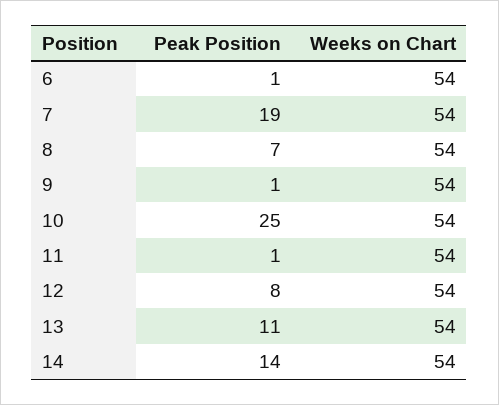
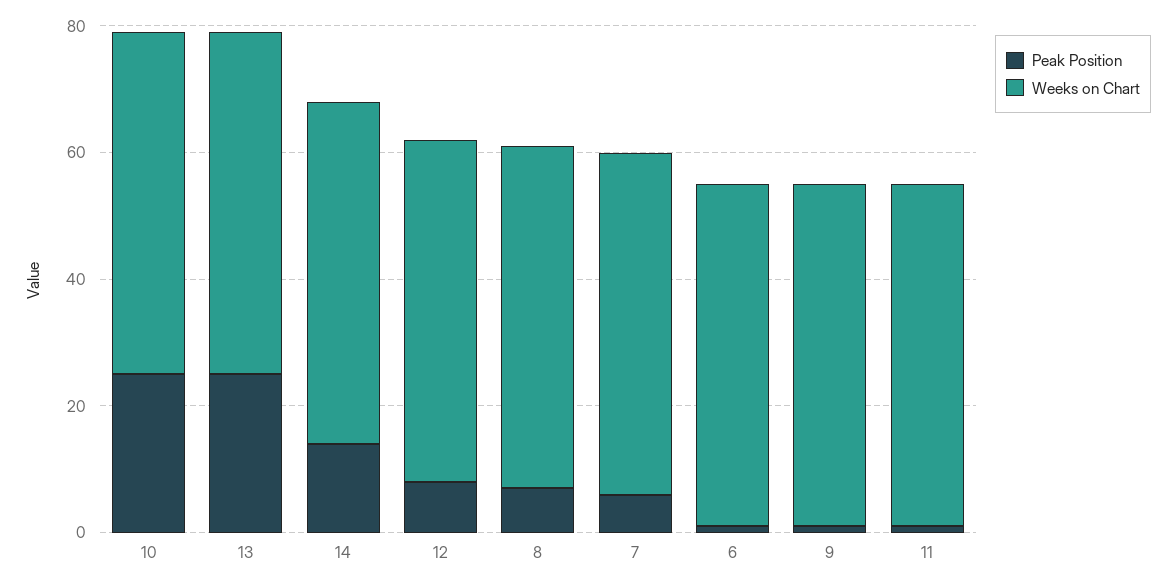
  {
    "Peak Position": {
      "6": 1,
-     "7": 19,
+     "7": 5,
      "8": 7,
      "9": 1,
      "10": 25,
      "11": 1,
      "12": 8,
-     "13": 11,
+     "13": 25,
      "14": 14
    },
    "Weeks on Chart": {
      "6": 54,
      "7": 54,
      "8": 54,
      "9": 54,
      "10": 54,
      "11": 54,
      "12": 54,
      "13": 54,
      "14": 54
    }
  }

